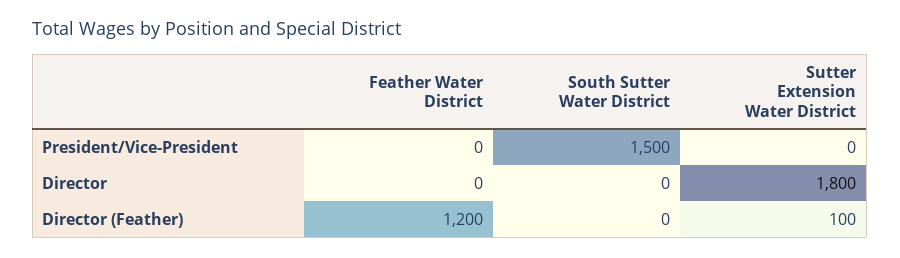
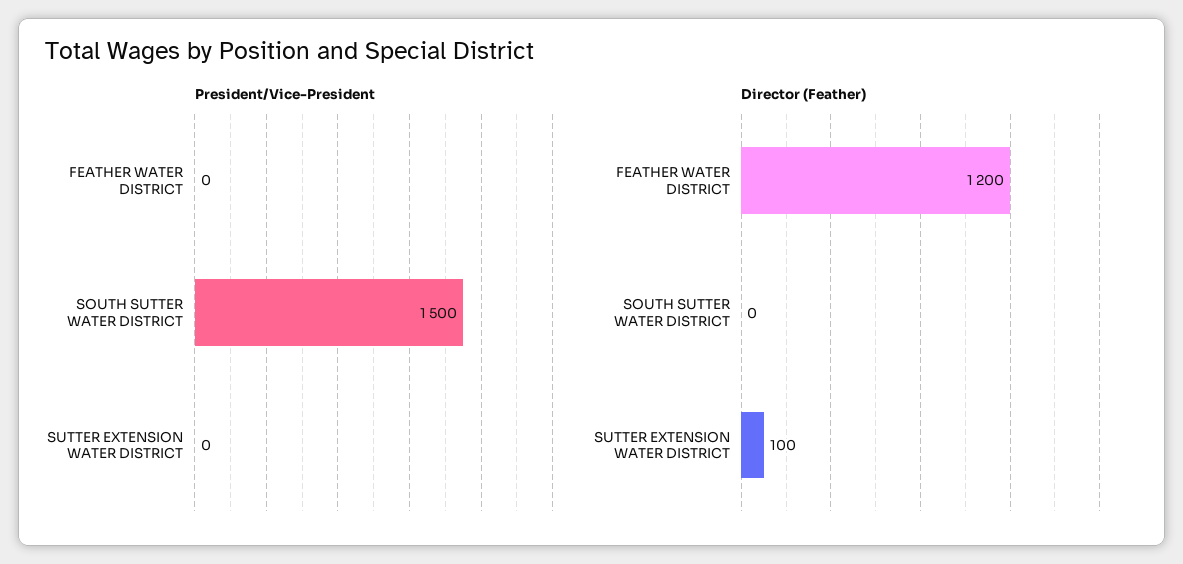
  {
    "President/Vice-President": {
      "Feather Water District": 0,
      "South Sutter Water District": 1500,
      "Sutter Extension Water District": 0
    },
-   "Director": {
-     "Feather Water District": 0,
-     "South Sutter Water District": 0,
-     "Sutter Extension Water District": 1800
-   },
    "Director (Feather)": {
      "Feather Water District": 1200,
      "South Sutter Water District": 0,
      "Sutter Extension Water District": 100
    }
  }

